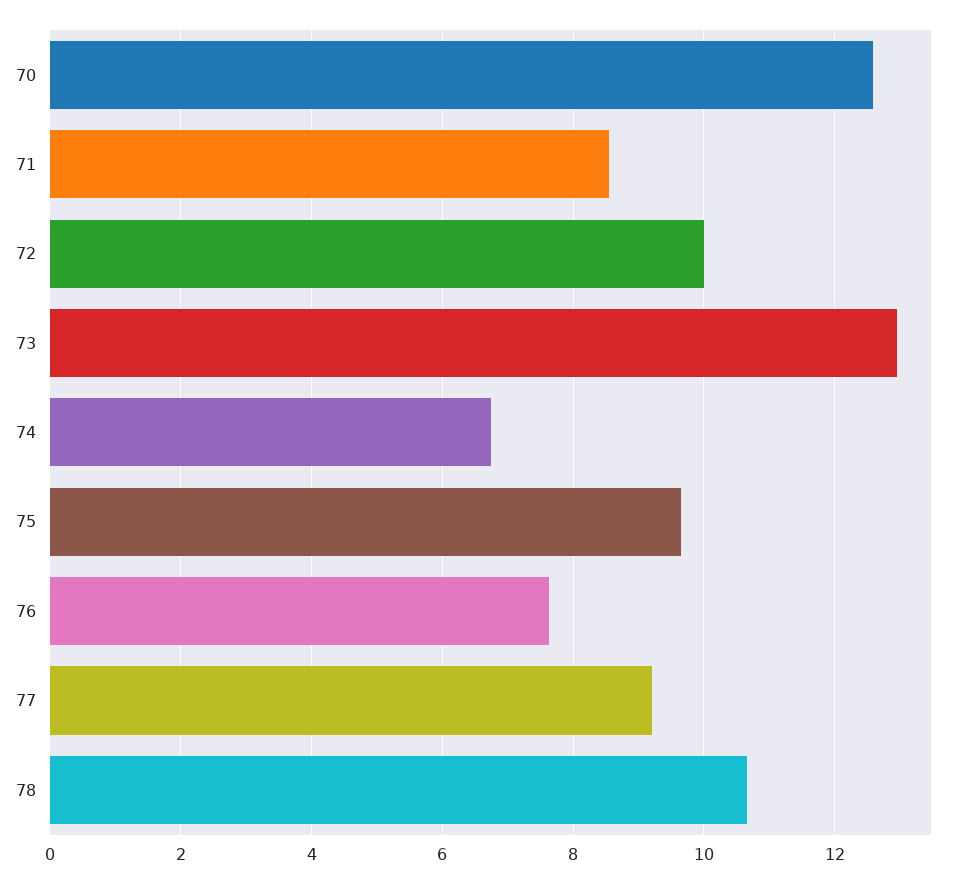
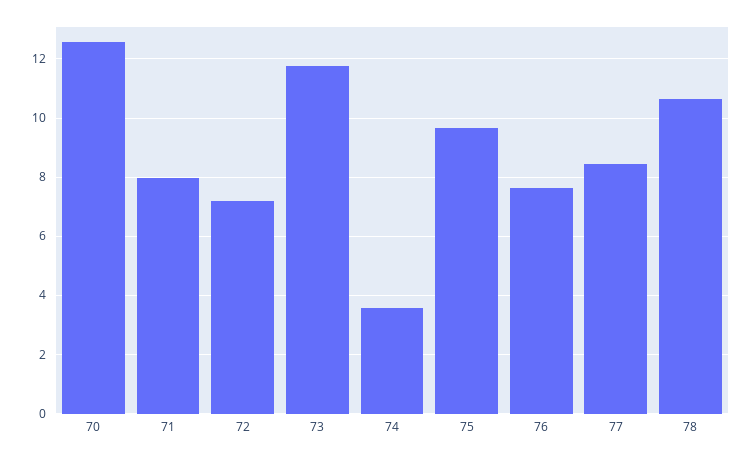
  {
    "70": 12.6,
-   "71": 8.6,
+   "71": 8,
-   "72": 10,
+   "72": 7.25,
-   "73": 13,
+   "73": 11.75,
-   "74": 6.8,
+   "74": 3.5,
    "75": 9.6,
    "76": 7.6,
-   "77": 9.2,
+   "77": 8.5,
    "78": 10.6
  }

